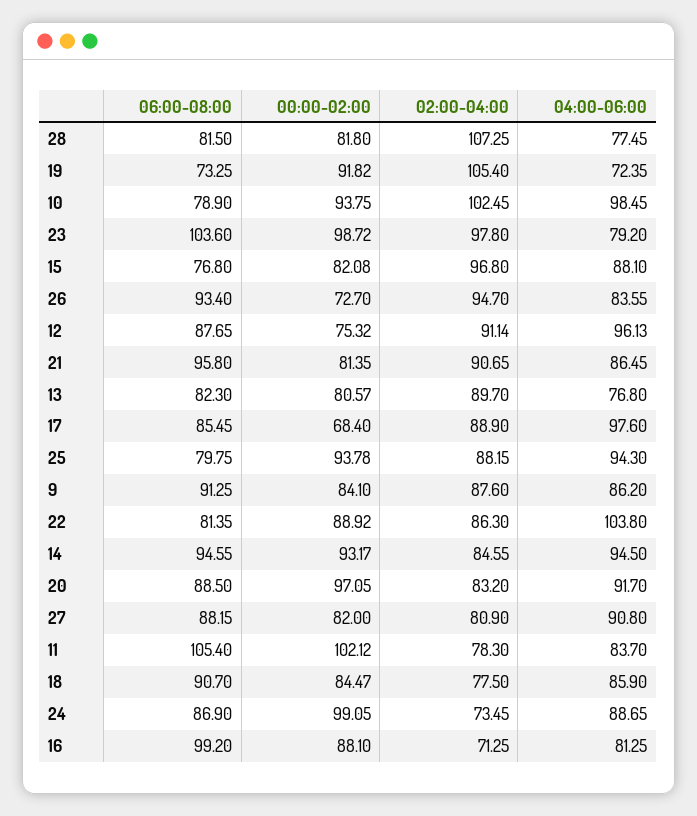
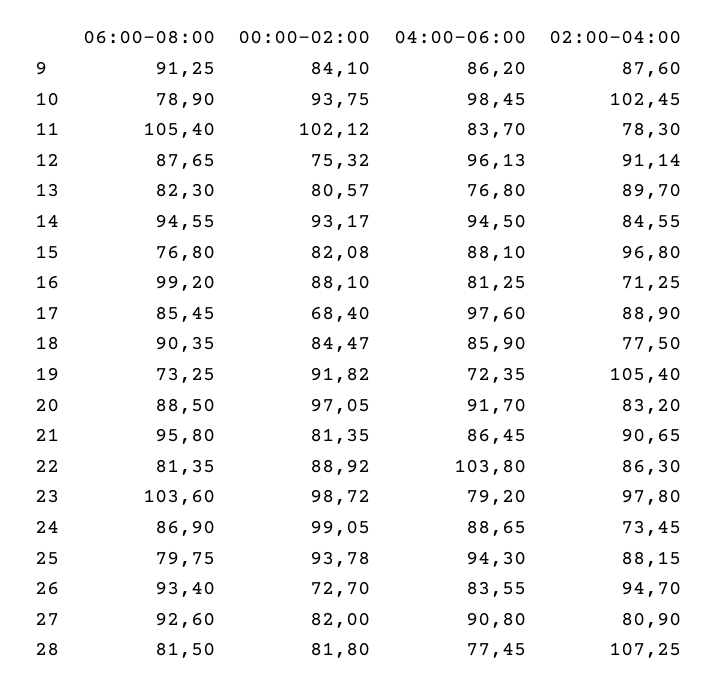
  {
    "06:00-08:00": {
      "28": 81.5,
      "19": 73.25,
      "10": 78.9,
      "23": 103.6,
      "15": 76.8,
      "26": 93.4,
      "12": 87.65,
      "21": 95.8,
      "13": 82.3,
      "17": 85.45,
      "25": 79.75,
      "9": 91.25,
      "22": 81.35,
      "14": 94.55,
      "20": 88.5,
-     "27": 88.15,
+     "27": 92.6,
      "11": 105.4,
-     "18": 90.7,
+     "18": 90.35,
      "24": 86.9,
      "16": 99.2
    },
    "00:00-02:00": {
      "28": 81.8,
      "19": 91.82,
      "10": 93.75,
      "23": 98.72,
      "15": 82.08,
      "26": 72.7,
      "12": 75.32,
      "21": 81.35,
      "13": 80.57,
      "17": 68.4,
      "25": 93.78,
      "9": 84.1,
      "22": 88.92,
      "14": 93.17,
      "20": 97.05,
      "27": 82,
      "11": 102.12,
      "18": 84.47,
      "24": 99.05,
      "16": 88.1
    },
    "02:00-04:00": {
      "28": 107.25,
      "19": 105.4,
      "10": 102.45,
      "23": 97.8,
      "15": 96.8,
      "26": 94.7,
      "12": 91.14,
      "21": 90.65,
      "13": 89.7,
      "17": 88.9,
      "25": 88.15,
      "9": 87.6,
      "22": 86.3,
      "14": 84.55,
      "20": 83.2,
      "27": 80.9,
      "11": 78.3,
      "18": 77.5,
      "24": 73.45,
      "16": 71.25
    },
    "04:00-06:00": {
      "28": 77.45,
      "19": 72.35,
      "10": 98.45,
      "23": 79.2,
      "15": 88.1,
      "26": 83.55,
      "12": 96.13,
      "21": 86.45,
      "13": 76.8,
      "17": 97.6,
      "25": 94.3,
      "9": 86.2,
      "22": 103.8,
      "14": 94.5,
      "20": 91.7,
      "27": 90.8,
      "11": 83.7,
      "18": 85.9,
      "24": 88.65,
      "16": 81.25
    }
  }

